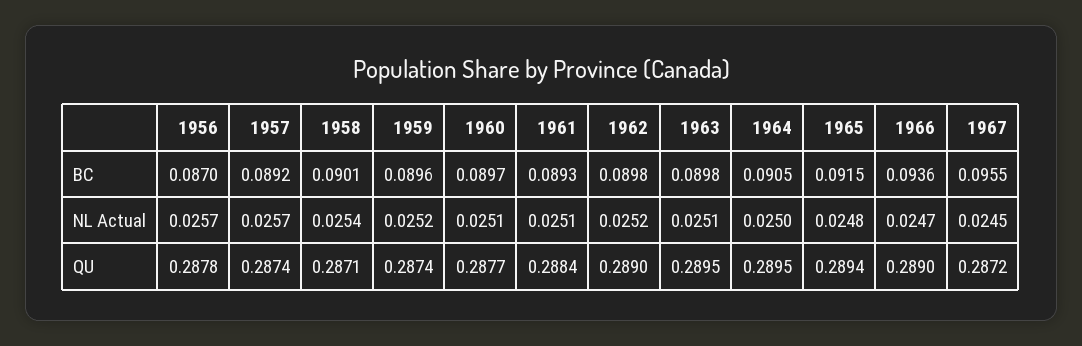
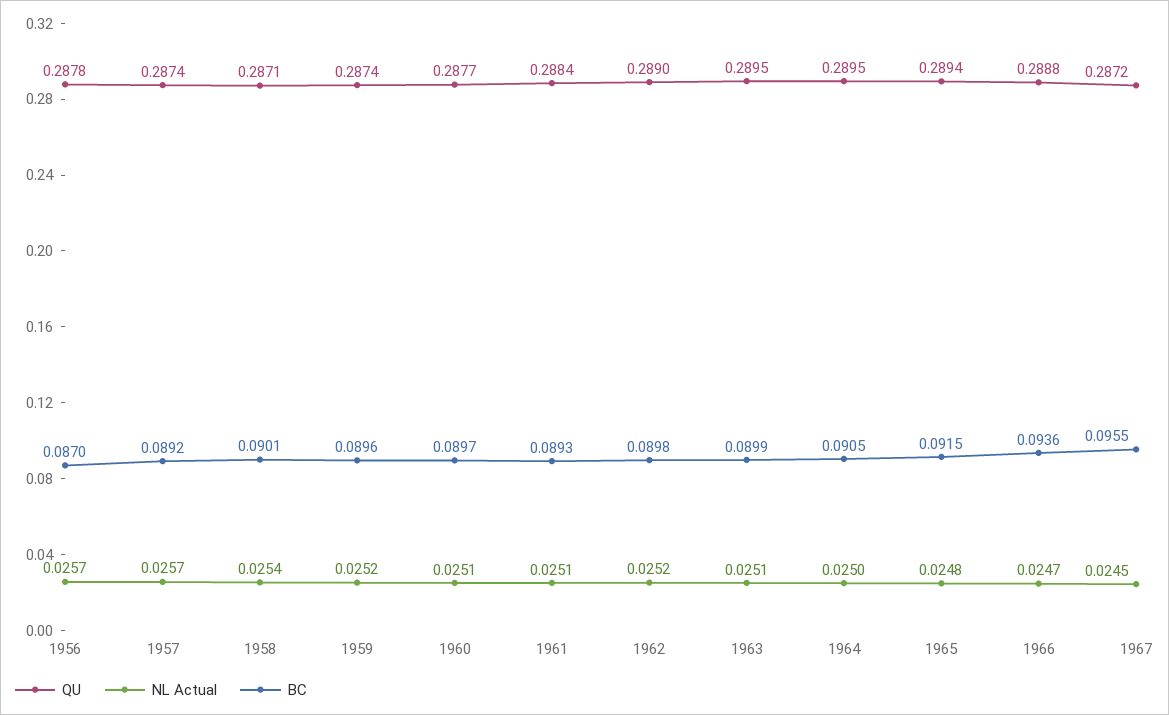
  {
    "BC": {
      "1956": 0.087,
      "1957": 0.0892,
      "1958": 0.0901,
      "1959": 0.0896,
      "1960": 0.0897,
      "1961": 0.0893,
      "1962": 0.0898,
-     "1963": 0.0898,
+     "1963": 0.0899,
      "1964": 0.0905,
      "1965": 0.0915,
      "1966": 0.0936,
      "1967": 0.0955
    },
    "NL Actual": {
      "1956": 0.0257,
      "1957": 0.0257,
      "1958": 0.0254,
      "1959": 0.0252,
      "1960": 0.0251,
      "1961": 0.0251,
      "1962": 0.0252,
      "1963": 0.0251,
      "1964": 0.025,
      "1965": 0.0248,
      "1966": 0.0247,
      "1967": 0.0245
    },
    "QU": {
      "1956": 0.2878,
      "1957": 0.2874,
      "1958": 0.2871,
      "1959": 0.2874,
      "1960": 0.2877,
      "1961": 0.2884,
      "1962": 0.289,
      "1963": 0.2895,
      "1964": 0.2895,
      "1965": 0.2894,
-     "1966": 0.289,
+     "1966": 0.2888,
      "1967": 0.2872
    }
  }

